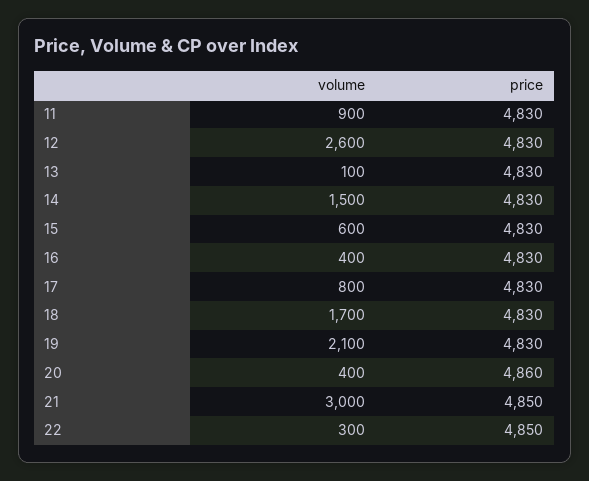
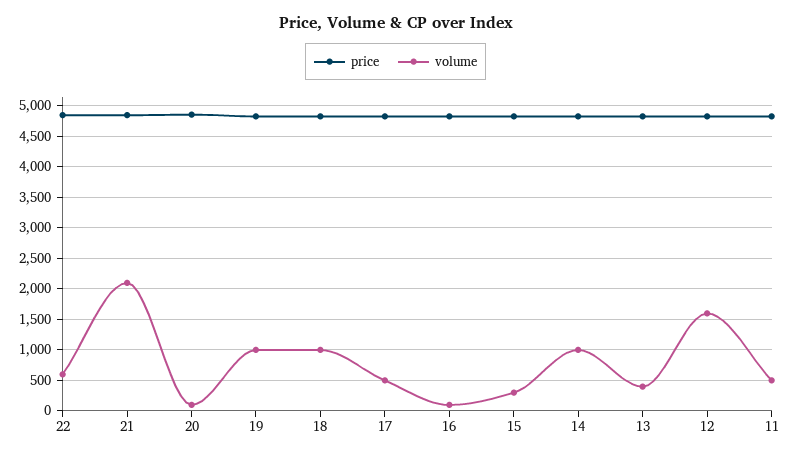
  {
    "volume": {
-     "11": 900,
+     "11": 500,
-     "12": 2600,
+     "12": 1600,
-     "13": 100,
+     "13": 400,
-     "14": 1500,
+     "14": 1000,
-     "15": 600,
+     "15": 300,
-     "16": 400,
+     "16": 100,
-     "17": 800,
+     "17": 500,
-     "18": 1700,
+     "18": 1000,
-     "19": 2100,
+     "19": 1000,
-     "20": 400,
+     "20": 100,
-     "21": 3000,
+     "21": 2100,
-     "22": 300
+     "22": 600
    },
    "price": {
      "11": 4830,
      "12": 4830,
      "13": 4830,
      "14": 4830,
      "15": 4830,
      "16": 4830,
      "17": 4830,
      "18": 4830,
      "19": 4830,
      "20": 4860,
      "21": 4850,
      "22": 4850
    }
  }

